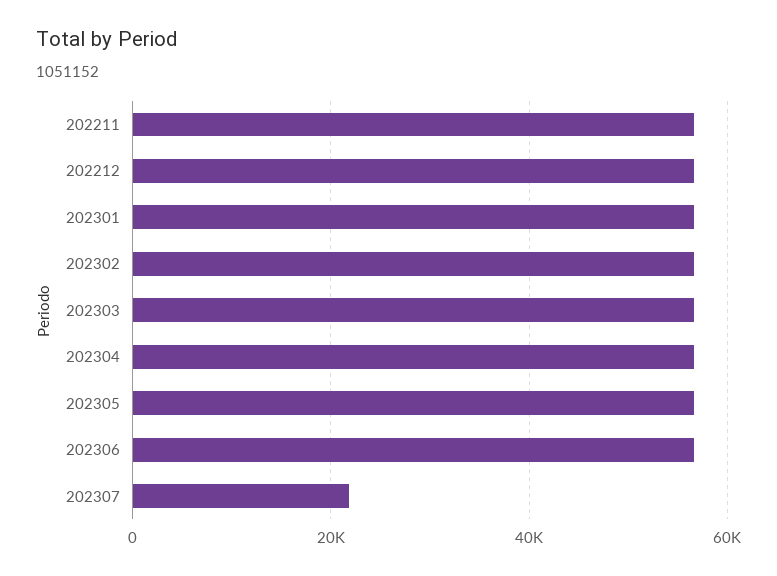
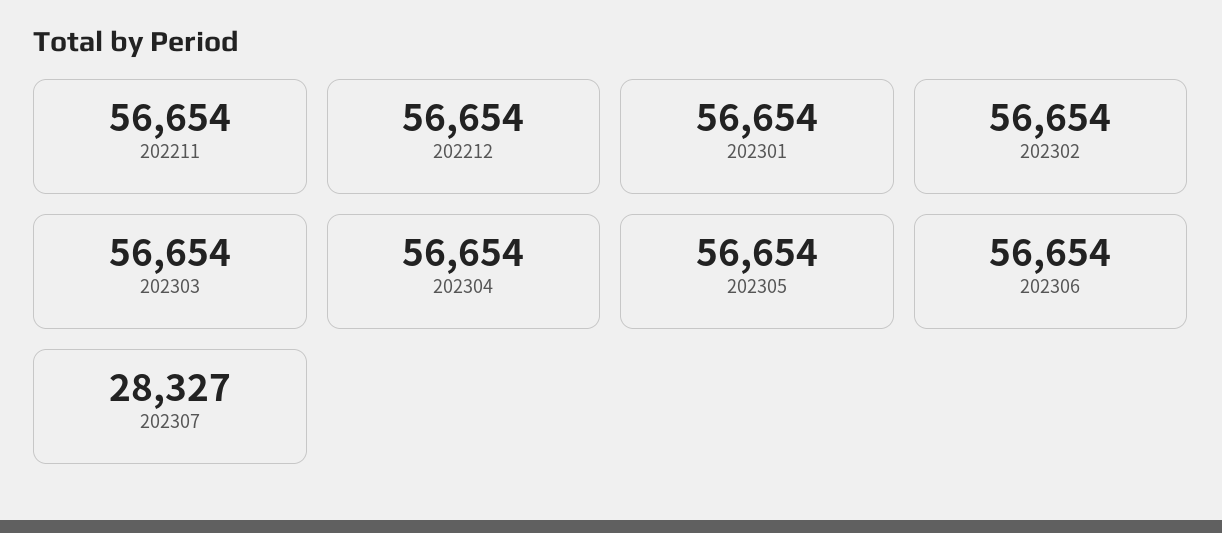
  {
    "202211": 56654,
    "202212": 56654,
    "202301": 56654,
    "202302": 56654,
    "202303": 56654,
    "202304": 56654,
    "202305": 56654,
    "202306": 56654,
-   "202307": 22000
+   "202307": 28327
  }

